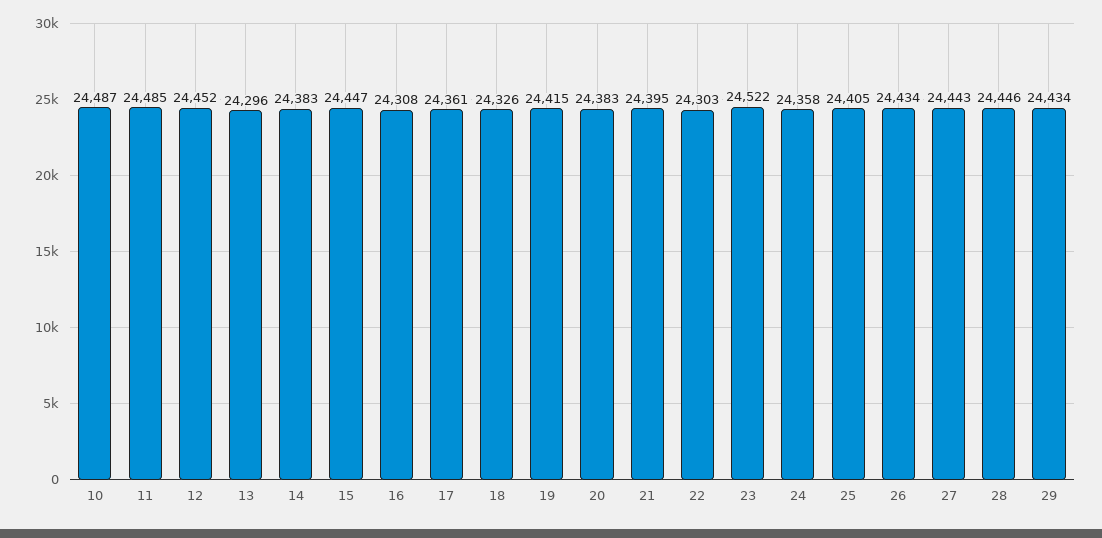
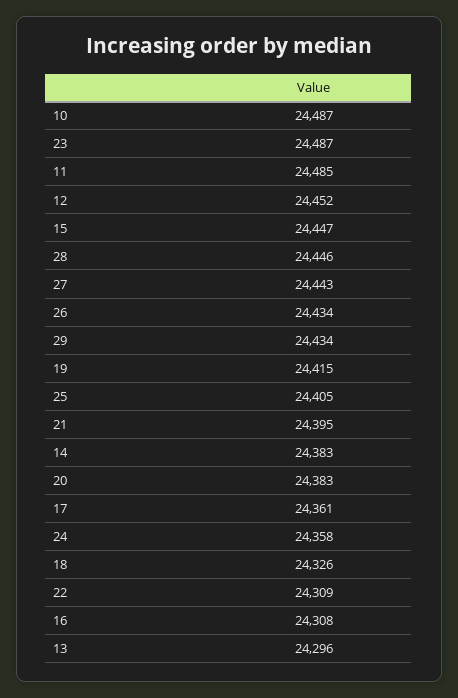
  {
    "10": 24487,
    "11": 24485,
    "12": 24452,
    "13": 24296,
    "14": 24383,
    "15": 24447,
    "16": 24308,
    "17": 24361,
    "18": 24326,
    "19": 24415,
    "20": 24383,
    "21": 24395,
-   "22": 24303,
+   "22": 24309,
-   "23": 24522,
+   "23": 24487,
    "24": 24358,
    "25": 24405,
    "26": 24434,
    "27": 24443,
    "28": 24446,
    "29": 24434
  }

